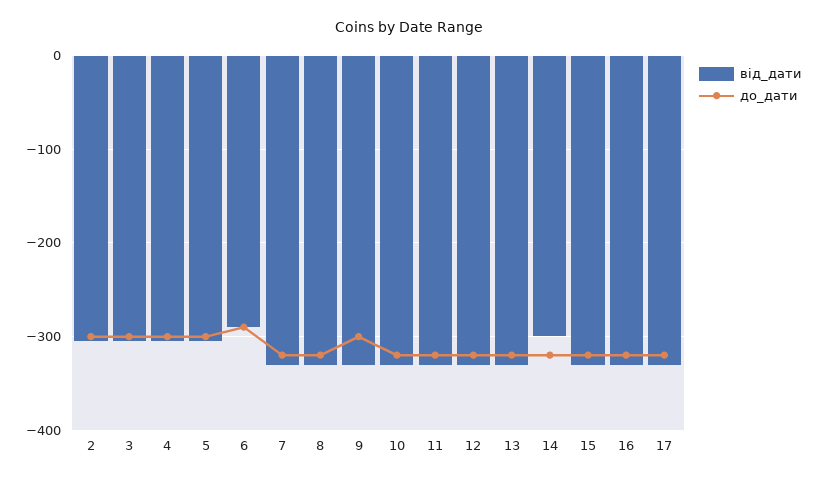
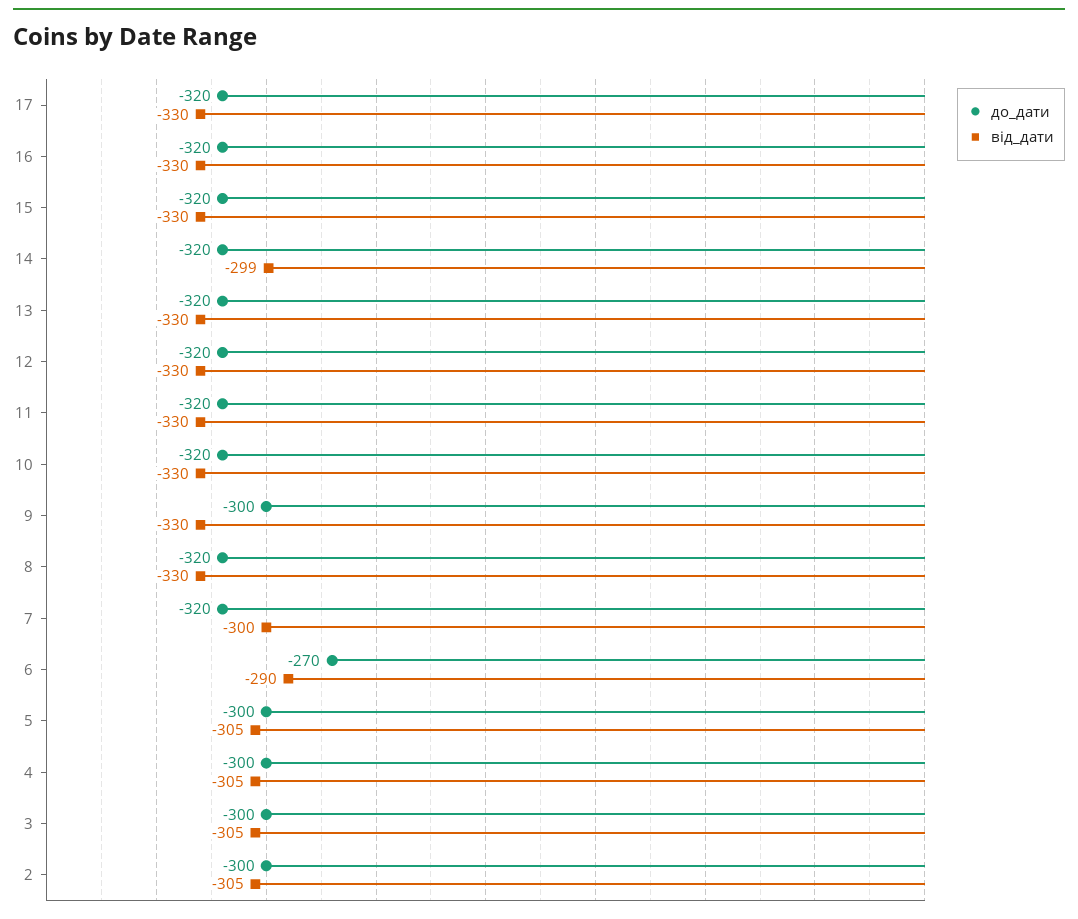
  {
    "від_дати": {
      "2": -305,
      "3": -305,
      "4": -305,
      "5": -305,
      "6": -290,
-     "7": -330,
+     "7": -300,
      "8": -330,
      "9": -330,
      "10": -330,
      "11": -330,
      "12": -330,
      "13": -330,
      "14": -299,
      "15": -330,
      "16": -330,
      "17": -330
    },
    "до_дати": {
      "2": -300,
      "3": -300,
      "4": -300,
      "5": -300,
-     "6": -290,
+     "6": -270,
      "7": -320,
      "8": -320,
      "9": -300,
      "10": -320,
      "11": -320,
      "12": -320,
      "13": -320,
      "14": -320,
      "15": -320,
      "16": -320,
      "17": -320
    }
  }

